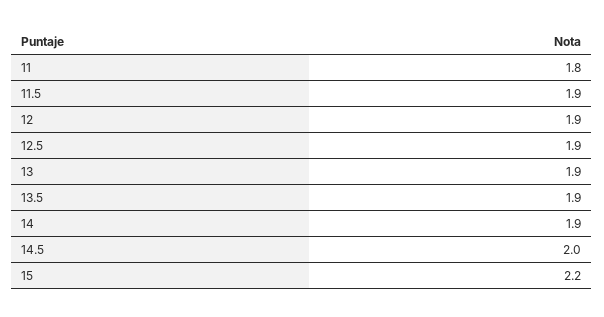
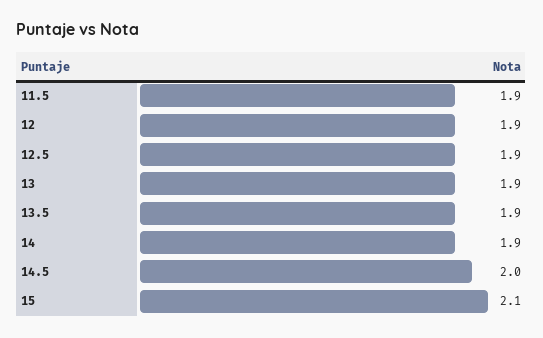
  {
-   "11": 1.8,
    "11.5": 1.9,
    "12": 1.9,
    "12.5": 1.9,
    "13": 1.9,
    "13.5": 1.9,
    "14": 1.9,
    "14.5": 2,
-   "15": 2.2
+   "15": 2.1
  }

